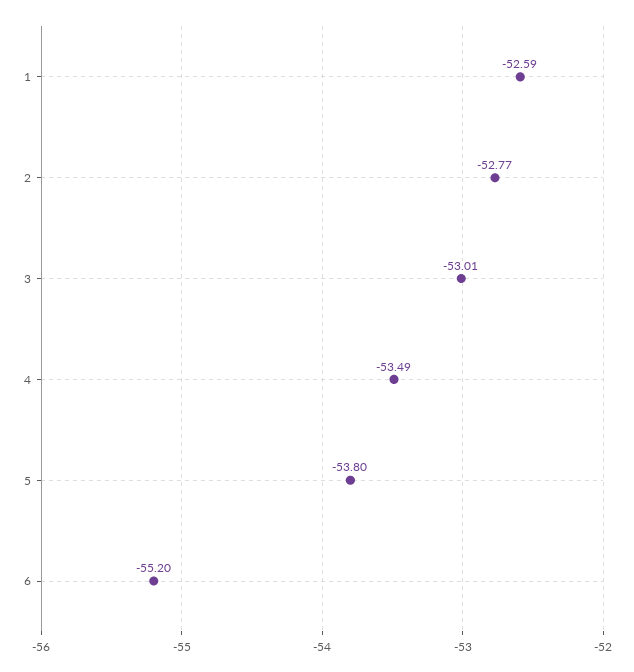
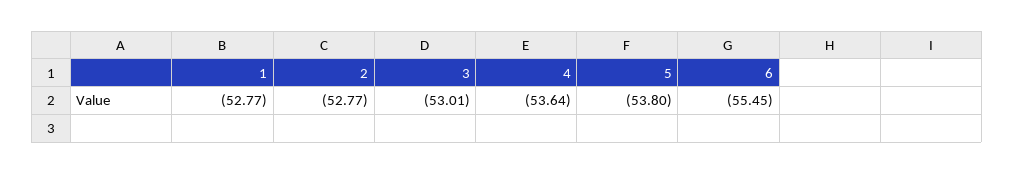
  {
-   "1": -52.59,
+   "1": -52.77,
    "2": -52.77,
    "3": -53.01,
-   "4": -53.49,
+   "4": -53.64,
    "5": -53.8,
-   "6": -55.2
+   "6": -55.45
  }

